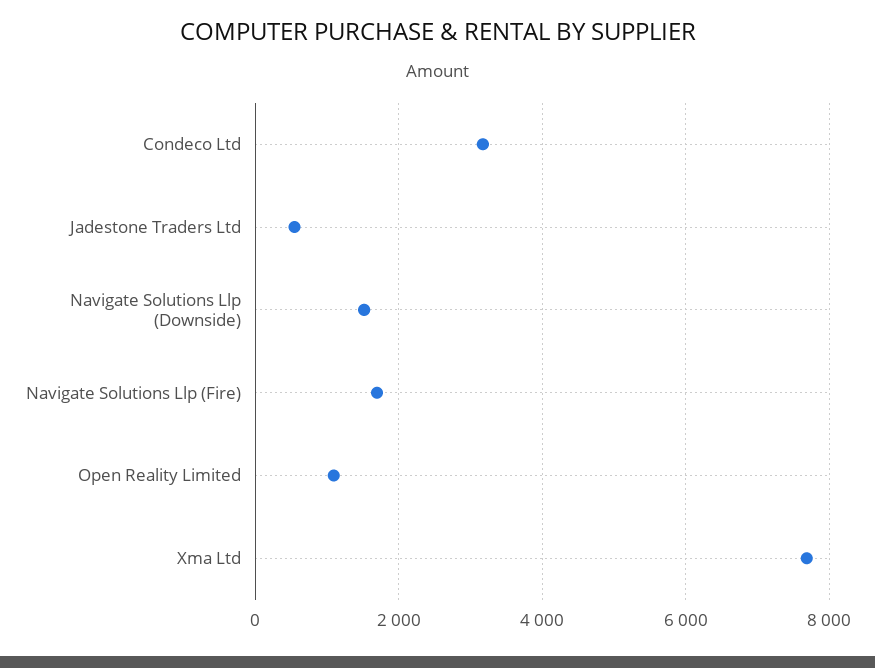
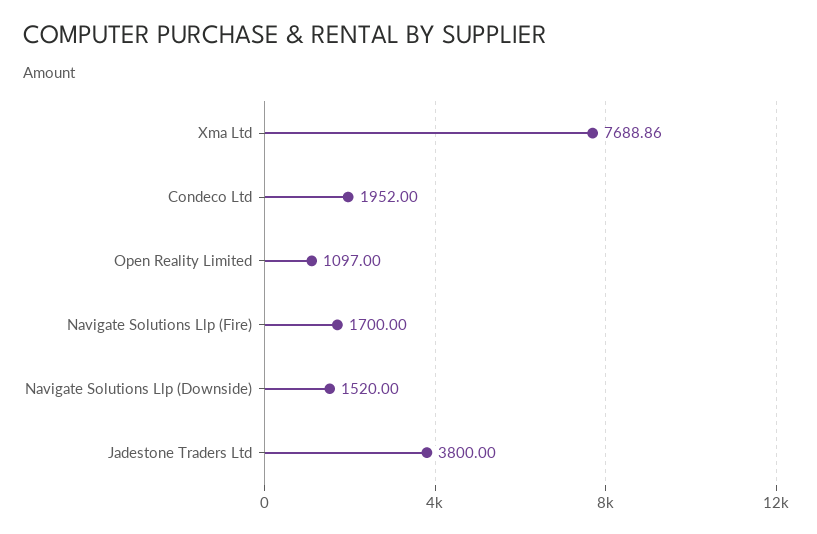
  {
-   "Condeco Ltd": 3200,
+   "Condeco Ltd": 1952,
-   "Jadestone Traders Ltd": 600,
+   "Jadestone Traders Ltd": 3800,
    "Navigate Solutions Llp (Downside)": 1520,
    "Navigate Solutions Llp (Fire)": 1700,
    "Open Reality Limited": 1097,
    "Xma Ltd": 7688.86
  }

